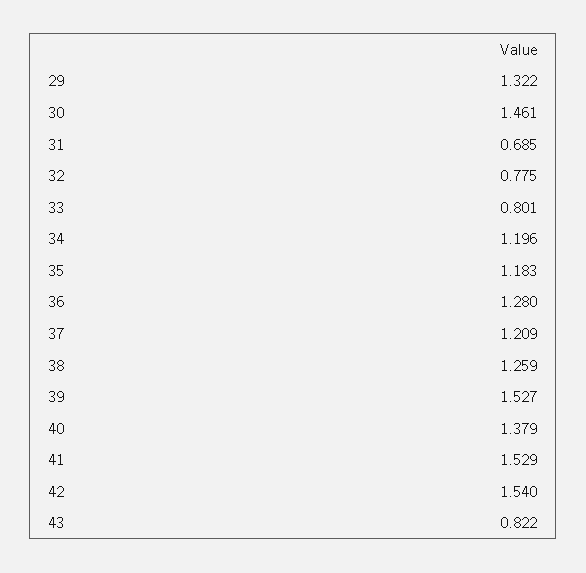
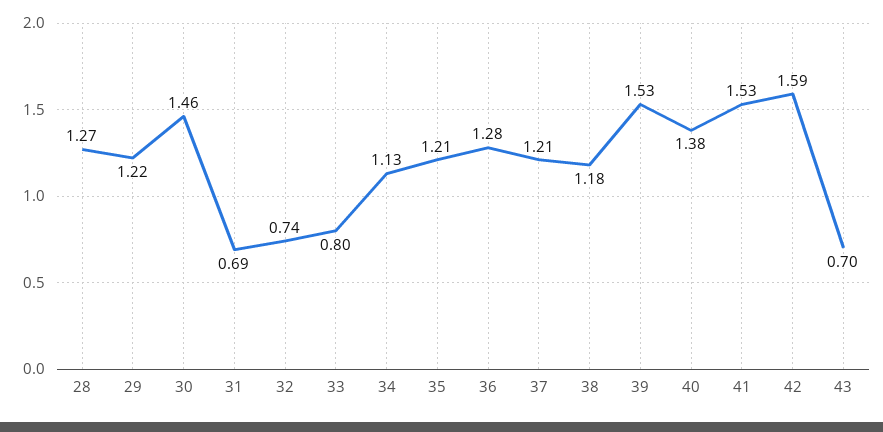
  {
-   "29": 1.322,
+   "29": 1.22,
    "30": 1.461,
    "31": 0.685,
-   "32": 0.775,
+   "32": 0.74,
    "33": 0.801,
-   "34": 1.196,
+   "34": 1.13,
-   "35": 1.183,
+   "35": 1.21,
    "36": 1.28,
    "37": 1.209,
-   "38": 1.259,
+   "38": 1.18,
    "39": 1.527,
    "40": 1.379,
    "41": 1.529,
-   "42": 1.54,
+   "42": 1.59,
-   "43": 0.822
+   "43": 0.7,
+   "28": 1.27
  }

